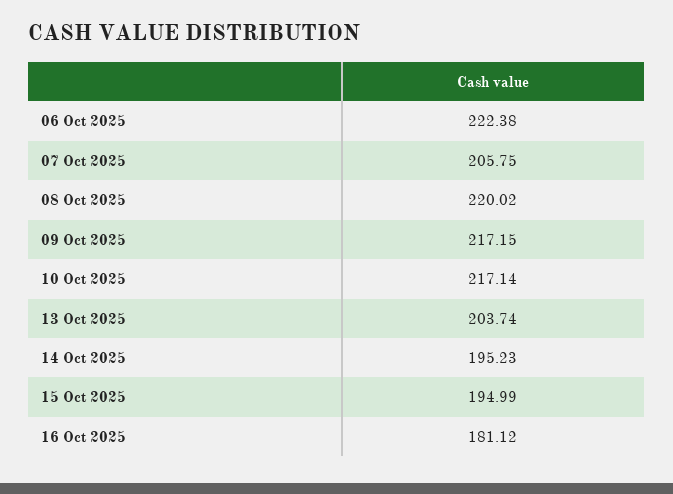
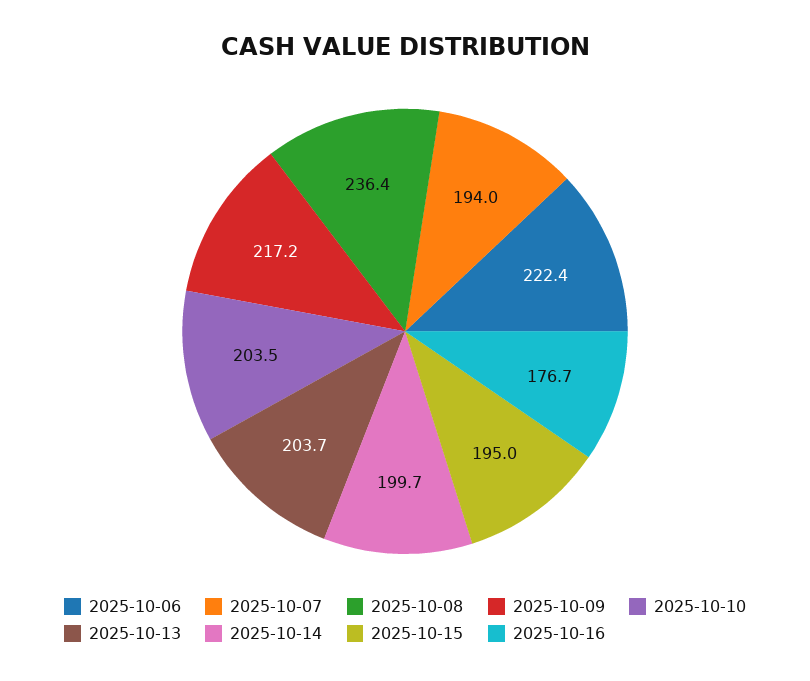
  {
    "06 Oct 2025": 222.38,
-   "07 Oct 2025": 205.75,
+   "07 Oct 2025": 194,
-   "08 Oct 2025": 220.02,
+   "08 Oct 2025": 236.4,
    "09 Oct 2025": 217.15,
-   "10 Oct 2025": 217.14,
+   "10 Oct 2025": 203.5,
    "13 Oct 2025": 203.74,
-   "14 Oct 2025": 195.23,
+   "14 Oct 2025": 199.7,
    "15 Oct 2025": 194.99,
-   "16 Oct 2025": 181.12
+   "16 Oct 2025": 176.7
  }

